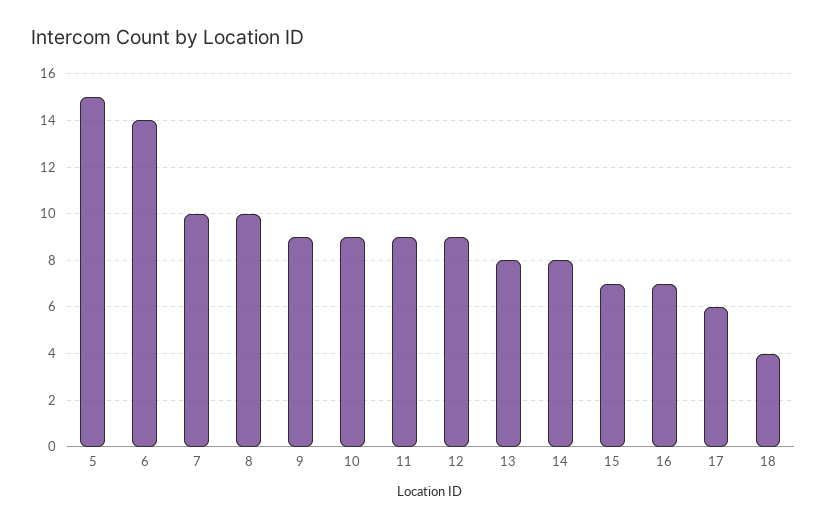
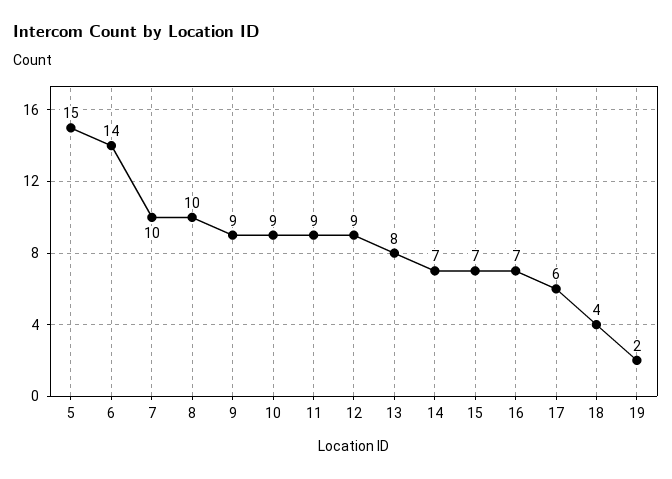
  {
    "5": 15,
    "6": 14,
    "7": 10,
    "8": 10,
    "9": 9,
    "10": 9,
    "11": 9,
    "12": 9,
    "13": 8,
-   "14": 8,
+   "14": 7,
    "15": 7,
    "16": 7,
    "17": 6,
-   "18": 4
+   "18": 4,
+   "19": 2
  }

